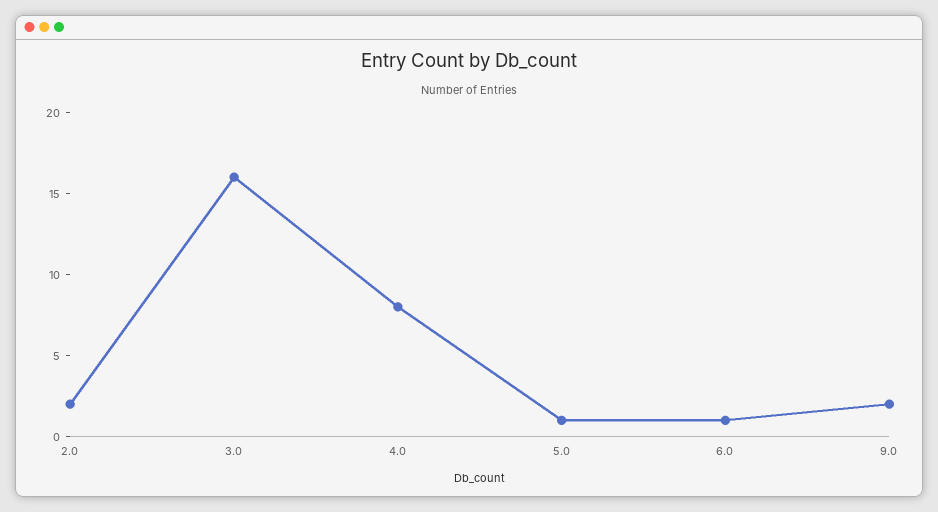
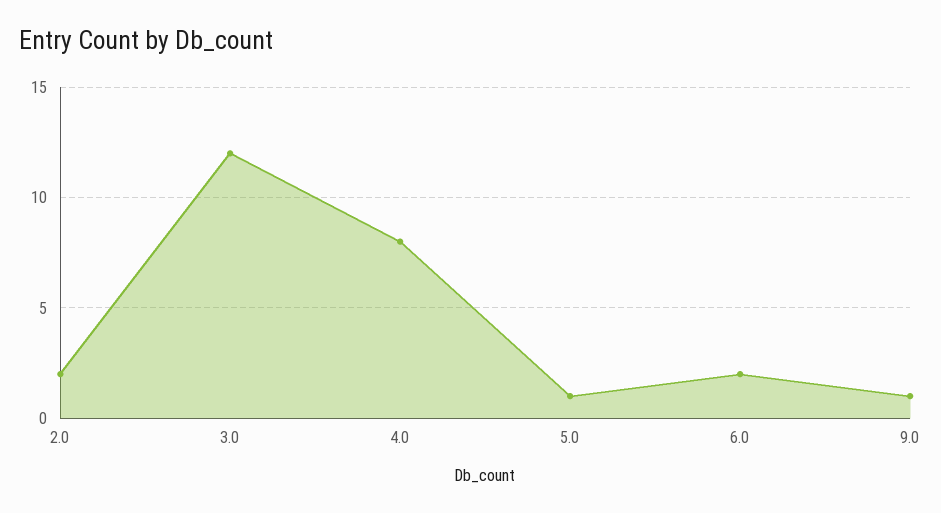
  {
    "2.0": 2,
-   "3.0": 16,
+   "3.0": 12,
    "4.0": 8,
    "5.0": 1,
-   "6.0": 1,
+   "6.0": 2,
-   "9.0": 2
+   "9.0": 1
  }

